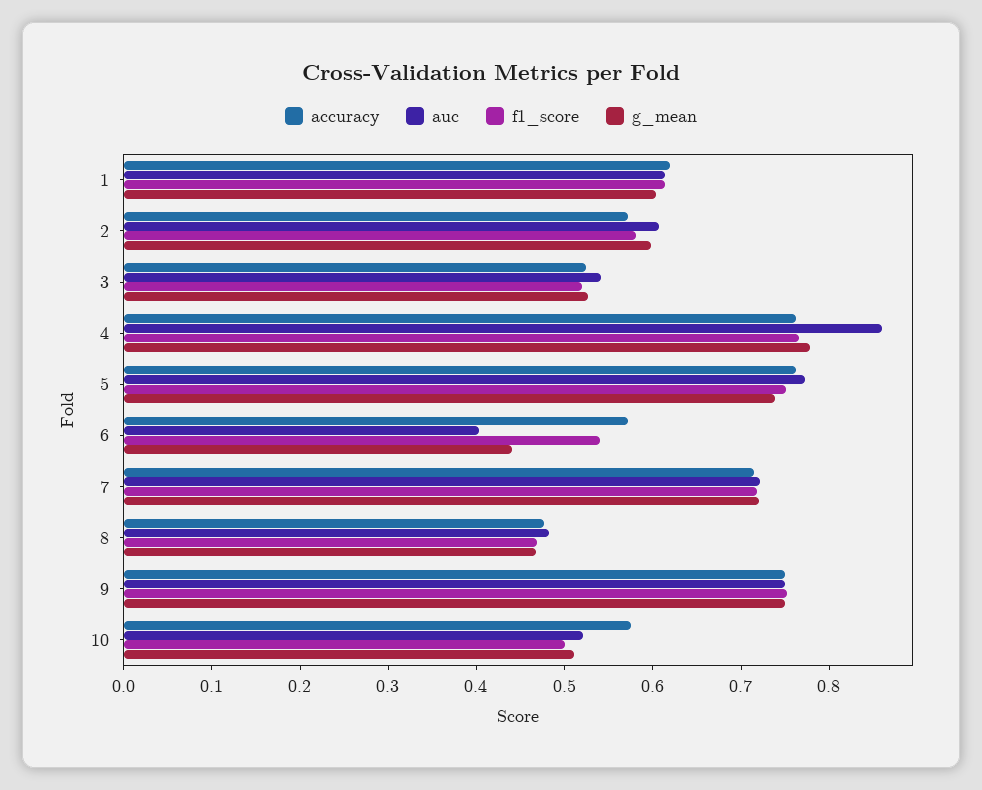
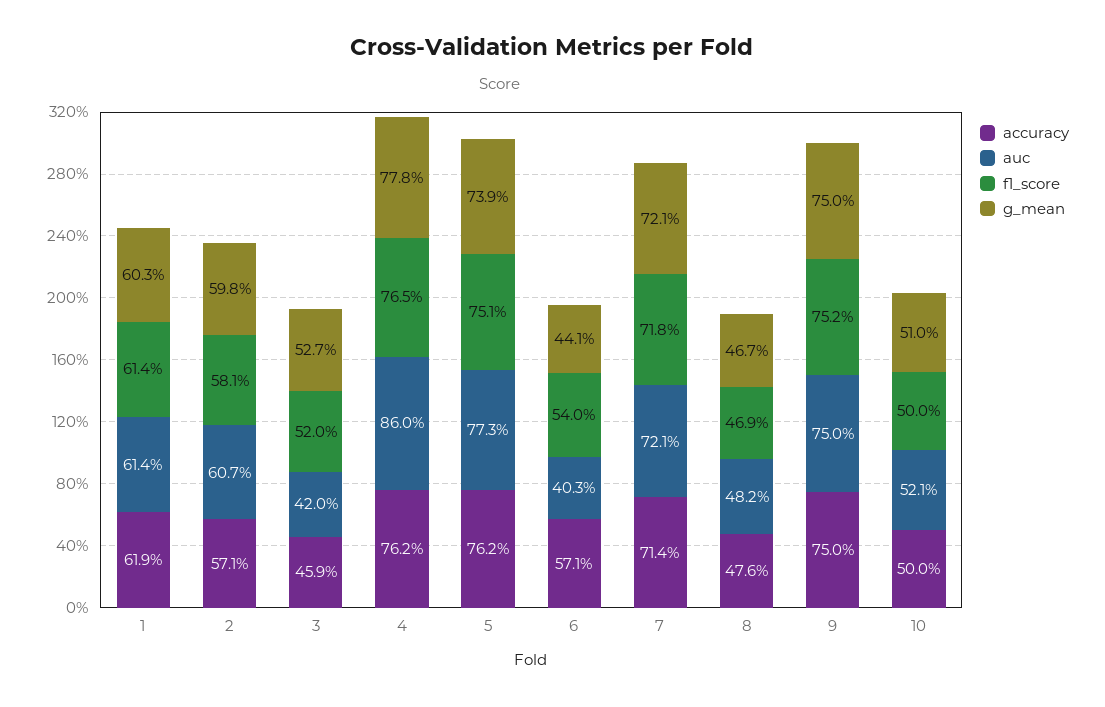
  {
    "accuracy": {
      "1": 0.619,
      "2": 0.571,
-     "3": 0.52,
+     "3": 0.459,
      "4": 0.762,
      "5": 0.762,
      "6": 0.571,
      "7": 0.714,
      "8": 0.476,
      "9": 0.75,
-     "10": 0.58
+     "10": 0.5
    },
    "auc": {
      "1": 0.614,
      "2": 0.607,
-     "3": 0.54,
+     "3": 0.42,
      "4": 0.86,
      "5": 0.773,
      "6": 0.403,
      "7": 0.721,
      "8": 0.482,
      "9": 0.75,
      "10": 0.521
    },
    "f1_score": {
      "1": 0.614,
      "2": 0.581,
      "3": 0.52,
      "4": 0.765,
      "5": 0.751,
      "6": 0.54,
      "7": 0.718,
      "8": 0.469,
      "9": 0.752,
      "10": 0.5
    },
    "g_mean": {
      "1": 0.603,
      "2": 0.598,
      "3": 0.527,
      "4": 0.778,
      "5": 0.739,
      "6": 0.441,
      "7": 0.721,
      "8": 0.467,
      "9": 0.75,
      "10": 0.51
    }
  }

